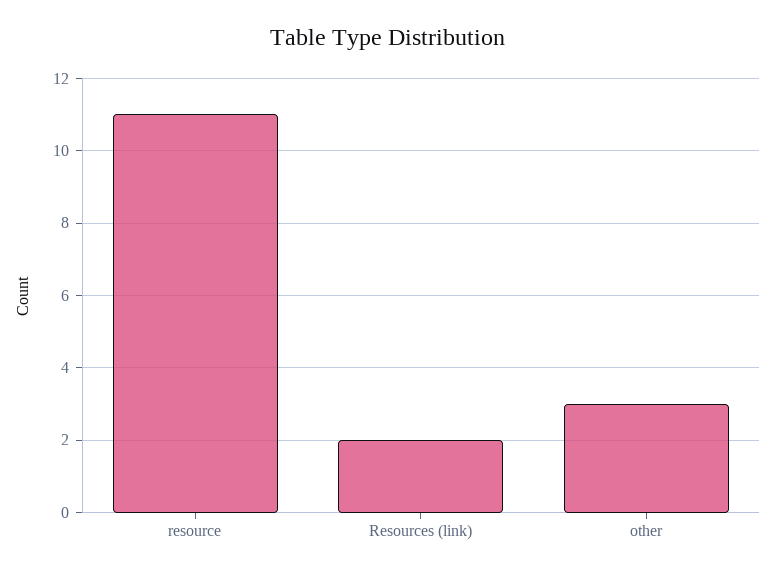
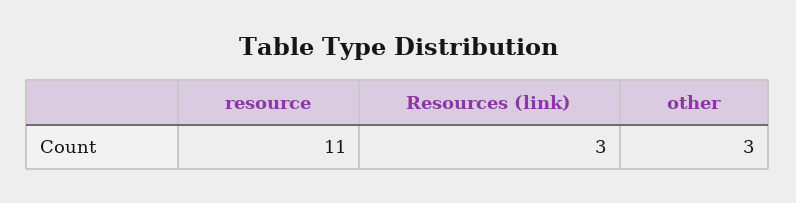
  {
    "resource": 11,
-   "Resources (link)": 2,
+   "Resources (link)": 3,
    "other": 3
  }

